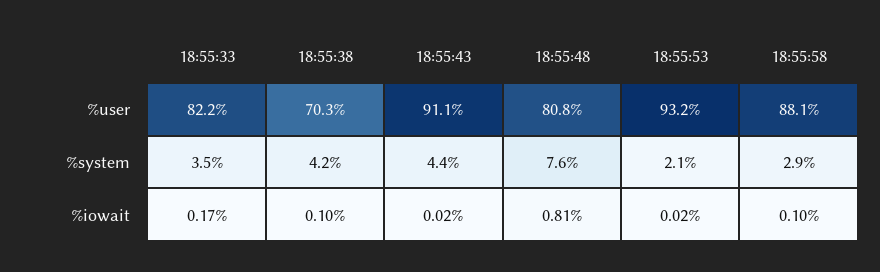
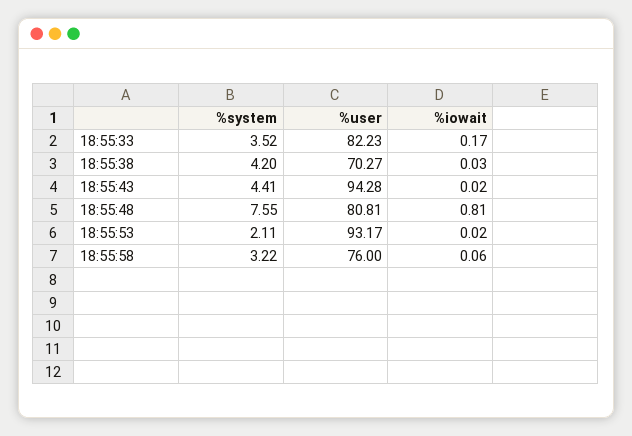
  {
    "18:55:33": {
      "%user": 82.23,
      "%system": 3.52,
      "%iowait": 0.17
    },
    "18:55:38": {
      "%user": 70.27,
      "%system": 4.2,
-     "%iowait": 0.1
+     "%iowait": 0.03
    },
    "18:55:43": {
-     "%user": 91.1,
+     "%user": 94.28,
      "%system": 4.41,
      "%iowait": 0.02
    },
    "18:55:48": {
      "%user": 80.81,
      "%system": 7.55,
      "%iowait": 0.81
    },
    "18:55:53": {
      "%user": 93.17,
      "%system": 2.11,
      "%iowait": 0.02
    },
    "18:55:58": {
-     "%user": 88.1,
+     "%user": 76,
-     "%system": 2.9,
+     "%system": 3.22,
-     "%iowait": 0.1
+     "%iowait": 0.06
    }
  }

